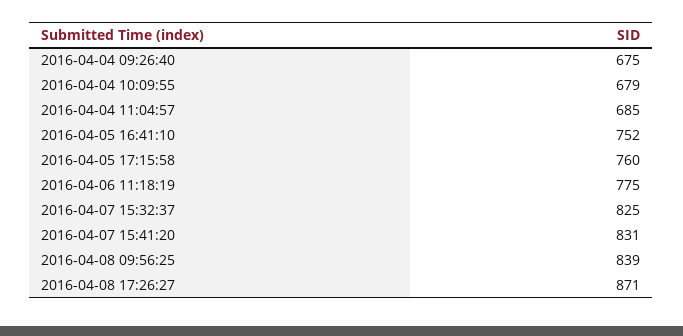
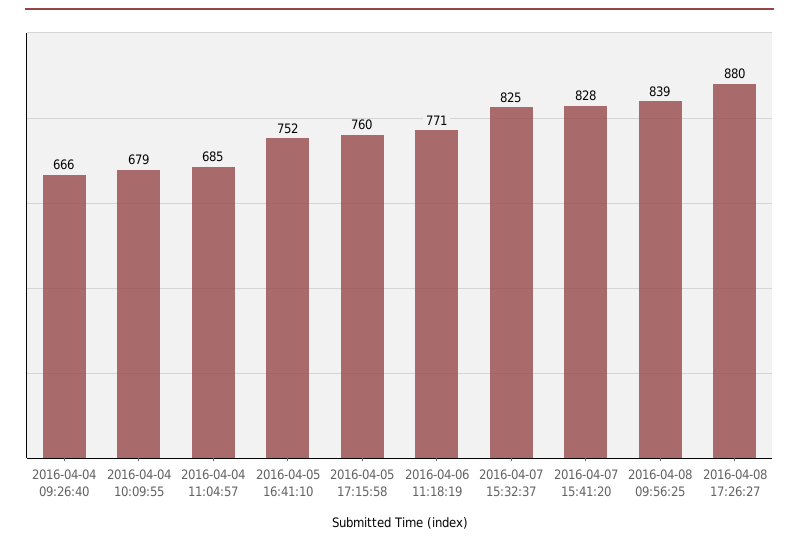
  {
-   "2016-04-04 09:26:40": 675,
+   "2016-04-04 09:26:40": 666,
    "2016-04-04 10:09:55": 679,
    "2016-04-04 11:04:57": 685,
    "2016-04-05 16:41:10": 752,
    "2016-04-05 17:15:58": 760,
-   "2016-04-06 11:18:19": 775,
+   "2016-04-06 11:18:19": 771,
    "2016-04-07 15:32:37": 825,
-   "2016-04-07 15:41:20": 831,
+   "2016-04-07 15:41:20": 828,
    "2016-04-08 09:56:25": 839,
-   "2016-04-08 17:26:27": 871
+   "2016-04-08 17:26:27": 880
  }

